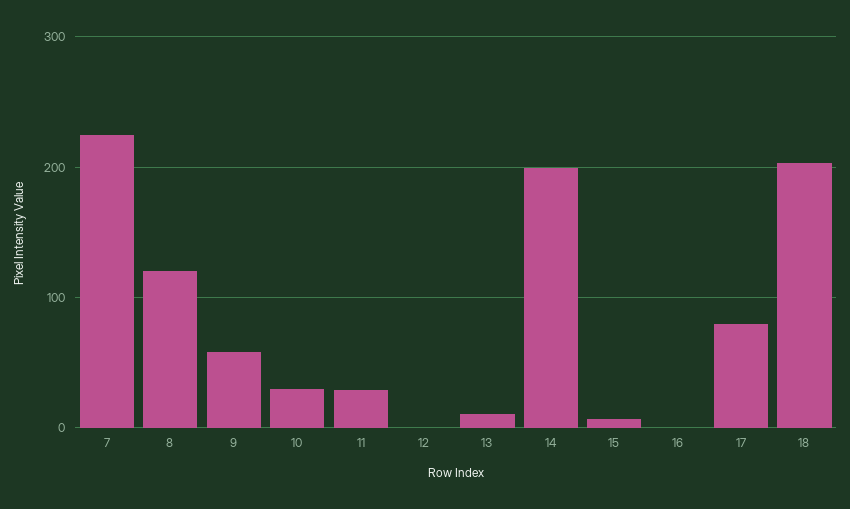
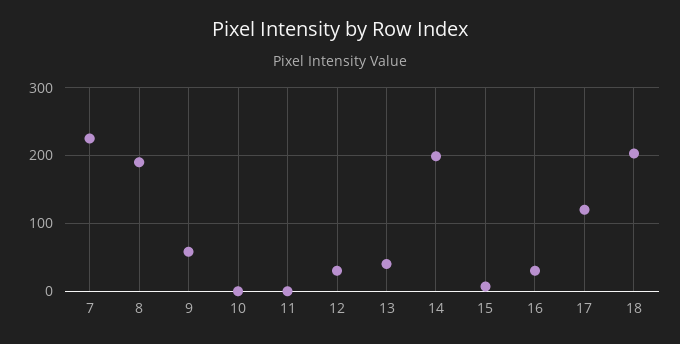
  {
    "7": 230,
-   "8": 120,
+   "8": 190,
    "9": 60,
-   "10": 30,
+   "10": 0,
-   "11": 30,
+   "11": 0,
-   "12": 0,
+   "12": 30,
-   "13": 10,
+   "13": 40,
    "14": 200,
    "15": 10,
-   "16": 0,
+   "16": 30,
-   "17": 80,
+   "17": 120,
    "18": 200
  }

